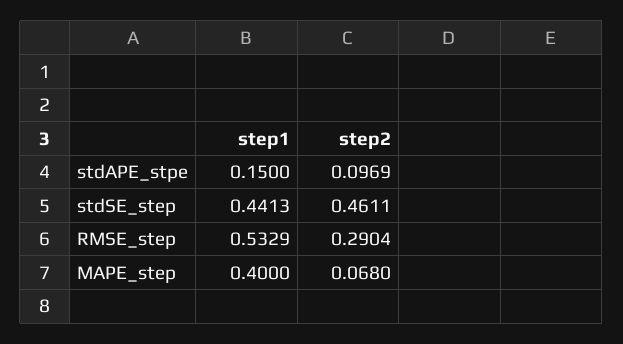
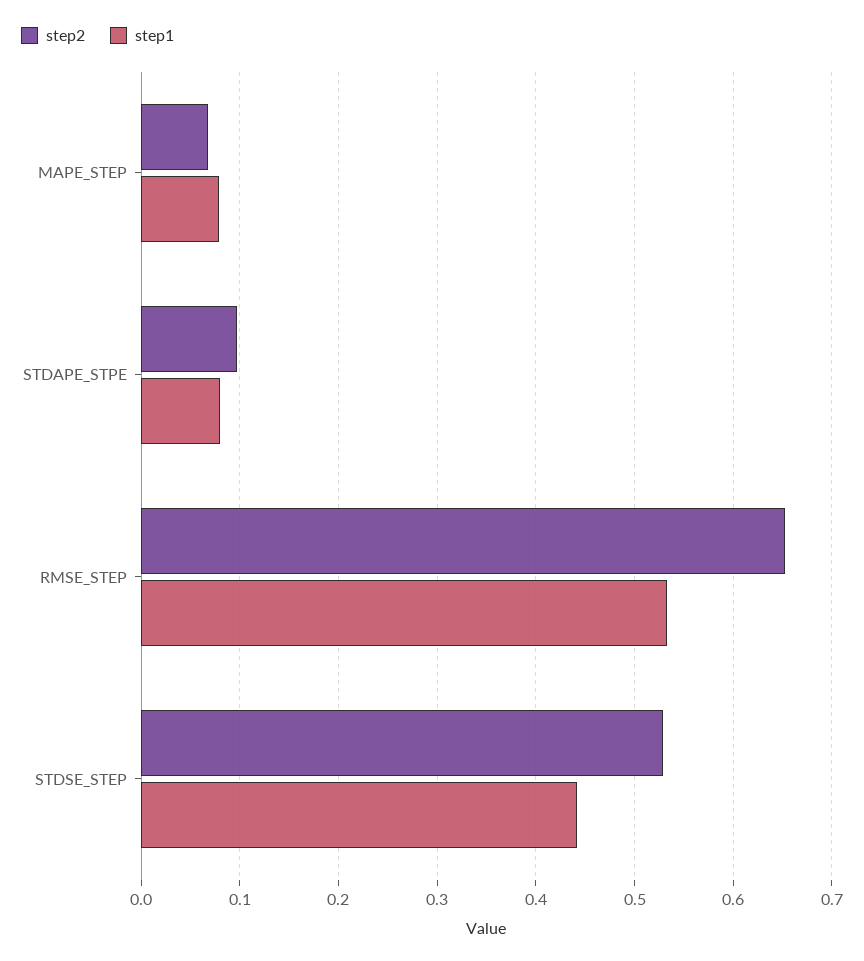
  {
    "step1": {
-     "stdAPE_stpe": 0.15,
+     "stdAPE_stpe": 0.08,
      "stdSE_step": 0.4413,
      "RMSE_step": 0.5329,
-     "MAPE_step": 0.4
+     "MAPE_step": 0.08
    },
    "step2": {
      "stdAPE_stpe": 0.0969,
-     "stdSE_step": 0.4611,
+     "stdSE_step": 0.53,
-     "RMSE_step": 0.2904,
+     "RMSE_step": 0.65,
      "MAPE_step": 0.068
    }
  }

